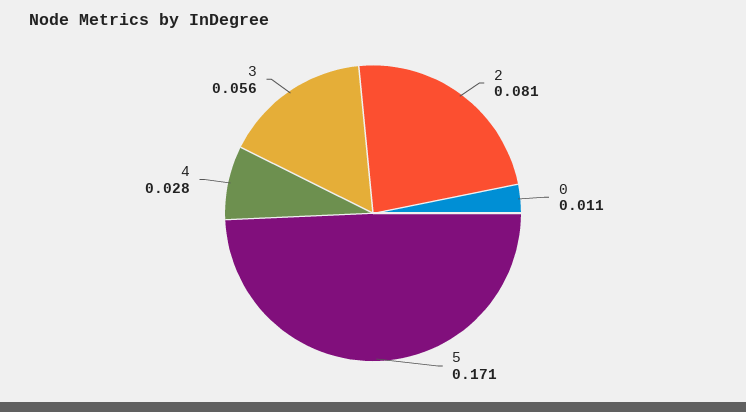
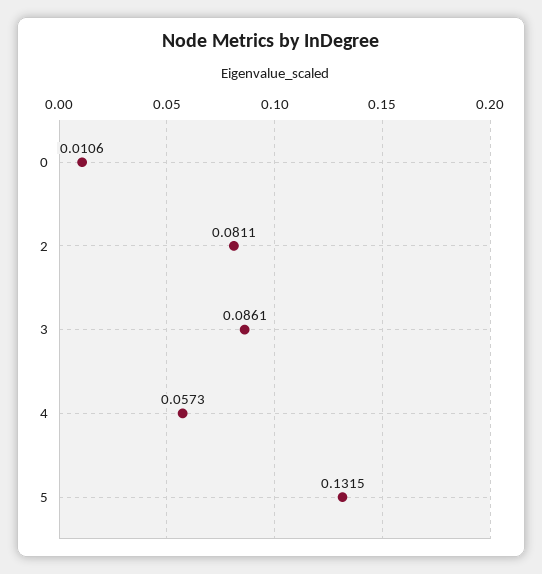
  {
    "2": 0.0811,
    "0": 0.0106,
-   "5": 0.171,
+   "5": 0.1315,
-   "4": 0.028,
+   "4": 0.0573,
-   "3": 0.056
+   "3": 0.0861
  }

